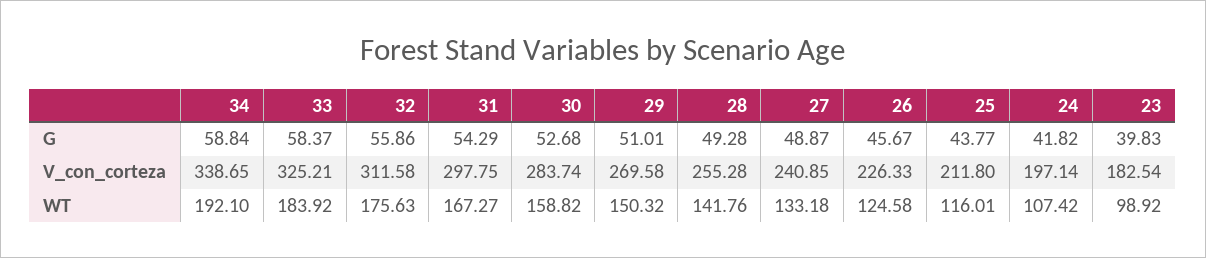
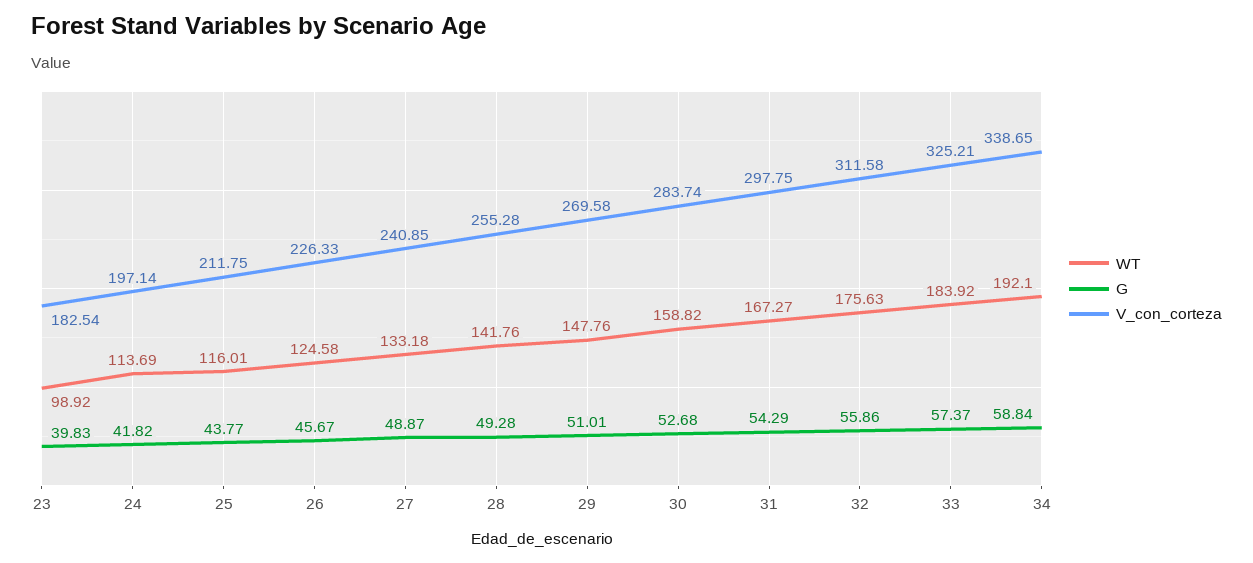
  {
    "G": {
      "34": 58.84,
-     "33": 58.37,
+     "33": 57.37,
      "32": 55.86,
      "31": 54.29,
      "30": 52.68,
      "29": 51.01,
      "28": 49.28,
      "27": 48.87,
      "26": 45.67,
      "25": 43.77,
      "24": 41.82,
      "23": 39.83
    },
    "V_con_corteza": {
      "34": 338.65,
      "33": 325.21,
      "32": 311.58,
      "31": 297.75,
      "30": 283.74,
      "29": 269.58,
      "28": 255.28,
      "27": 240.85,
      "26": 226.33,
-     "25": 211.8,
+     "25": 211.75,
      "24": 197.14,
      "23": 182.54
    },
    "WT": {
      "34": 192.1,
      "33": 183.92,
      "32": 175.63,
      "31": 167.27,
      "30": 158.82,
-     "29": 150.32,
+     "29": 147.76,
      "28": 141.76,
      "27": 133.18,
      "26": 124.58,
      "25": 116.01,
-     "24": 107.42,
+     "24": 113.69,
      "23": 98.92
    }
  }

